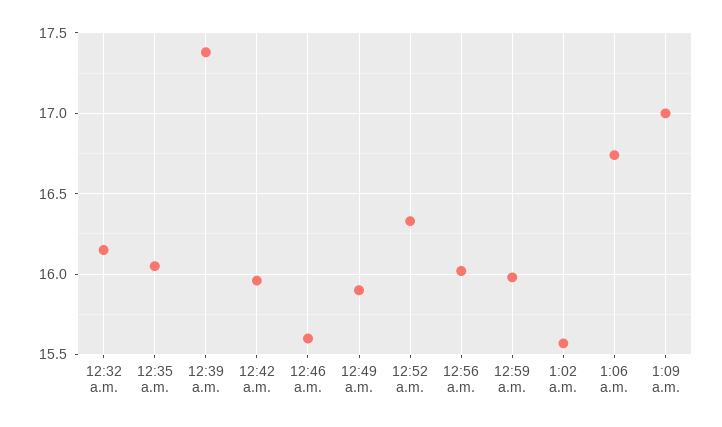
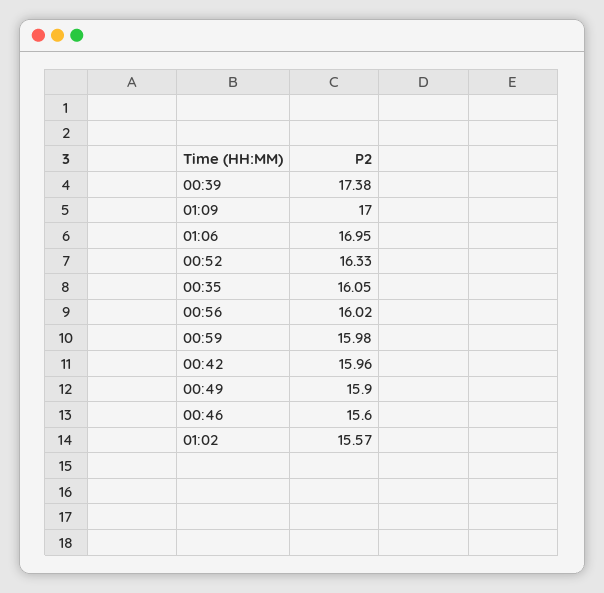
  {
-   "12:32 a.m.": 16.15,
    "12:35 a.m.": 16.05,
    "12:39 a.m.": 17.38,
    "12:42 a.m.": 15.96,
    "12:46 a.m.": 15.6,
    "12:49 a.m.": 15.9,
    "12:52 a.m.": 16.33,
    "12:56 a.m.": 16.02,
    "12:59 a.m.": 15.98,
    "1:02 a.m.": 15.57,
-   "1:06 a.m.": 16.75,
+   "1:06 a.m.": 16.95,
    "1:09 a.m.": 17
  }

